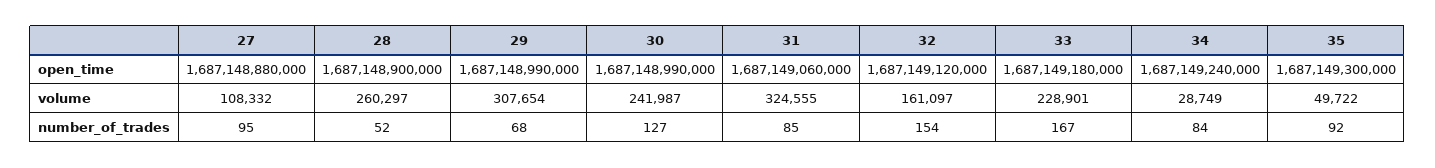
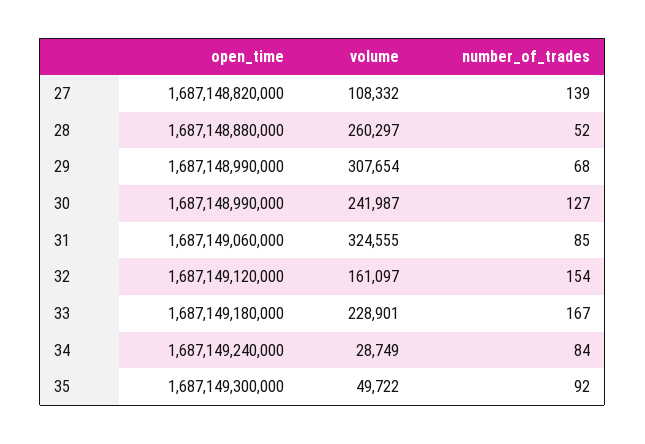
  {
    "27": {
-     "open_time": 1687148880000,
+     "open_time": 1687148820000,
      "volume": 108332,
-     "number_of_trades": 95
+     "number_of_trades": 139
    },
    "28": {
-     "open_time": 1687148900000,
+     "open_time": 1687148880000,
      "volume": 260297,
      "number_of_trades": 52
    },
    "29": {
      "open_time": 1687148990000,
      "volume": 307654,
      "number_of_trades": 68
    },
    "30": {
      "open_time": 1687148990000,
      "volume": 241987,
      "number_of_trades": 127
    },
    "31": {
      "open_time": 1687149060000,
      "volume": 324555,
      "number_of_trades": 85
    },
    "32": {
      "open_time": 1687149120000,
      "volume": 161097,
      "number_of_trades": 154
    },
    "33": {
      "open_time": 1687149180000,
      "volume": 228901,
      "number_of_trades": 167
    },
    "34": {
      "open_time": 1687149240000,
      "volume": 28749,
      "number_of_trades": 84
    },
    "35": {
      "open_time": 1687149300000,
      "volume": 49722,
      "number_of_trades": 92
    }
  }

